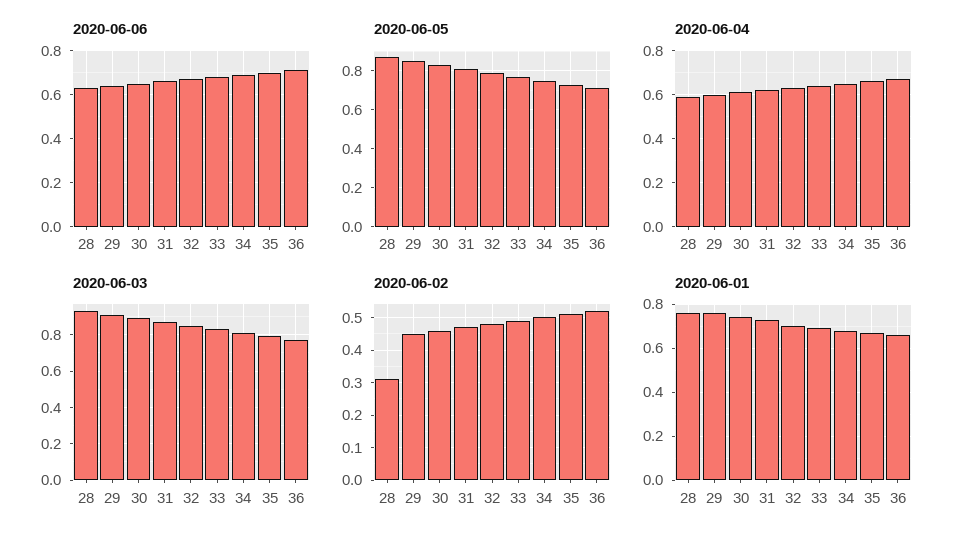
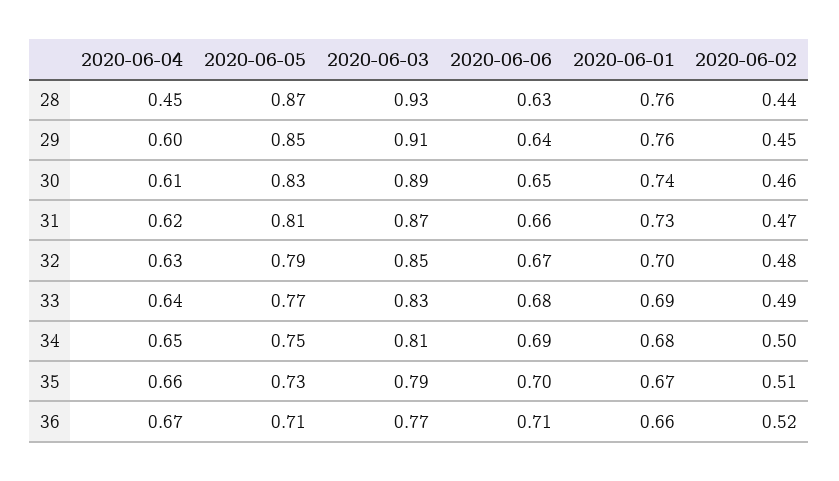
  {
    "2020-06-06": {
      "28": 0.63,
      "29": 0.64,
      "30": 0.65,
      "31": 0.66,
      "32": 0.67,
      "33": 0.68,
      "34": 0.69,
      "35": 0.7,
      "36": 0.71
    },
    "2020-06-05": {
      "28": 0.87,
      "29": 0.85,
      "30": 0.83,
      "31": 0.81,
      "32": 0.79,
      "33": 0.77,
      "34": 0.75,
      "35": 0.73,
      "36": 0.71
    },
    "2020-06-04": {
-     "28": 0.6,
+     "28": 0.45,
      "29": 0.6,
      "30": 0.61,
      "31": 0.62,
      "32": 0.63,
      "33": 0.64,
      "34": 0.65,
      "35": 0.66,
      "36": 0.67
    },
    "2020-06-03": {
      "28": 0.93,
      "29": 0.91,
      "30": 0.89,
      "31": 0.87,
      "32": 0.85,
      "33": 0.83,
      "34": 0.81,
      "35": 0.79,
      "36": 0.77
    },
    "2020-06-02": {
-     "28": 0.3,
+     "28": 0.44,
      "29": 0.45,
      "30": 0.46,
      "31": 0.47,
      "32": 0.48,
      "33": 0.49,
      "34": 0.5,
      "35": 0.51,
      "36": 0.52
    },
    "2020-06-01": {
      "28": 0.76,
      "29": 0.76,
      "30": 0.74,
      "31": 0.73,
      "32": 0.7,
      "33": 0.69,
      "34": 0.68,
      "35": 0.67,
      "36": 0.66
    }
  }

